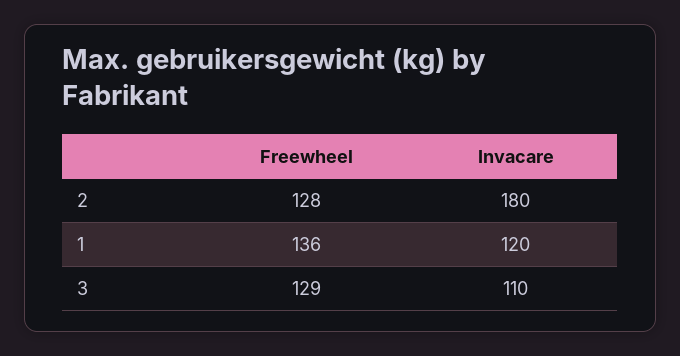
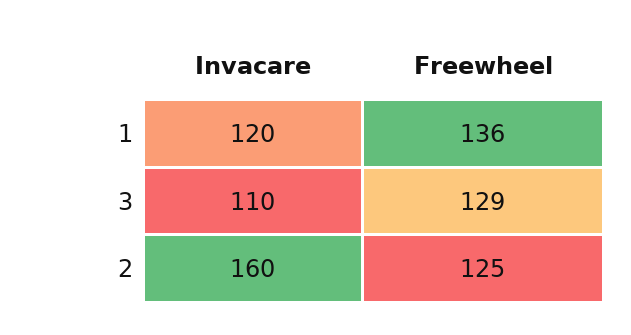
  {
    "Freewheel": {
-     "2": 128,
+     "2": 125,
      "1": 136,
      "3": 129
    },
    "Invacare": {
-     "2": 180,
+     "2": 160,
      "1": 120,
      "3": 110
    }
  }

